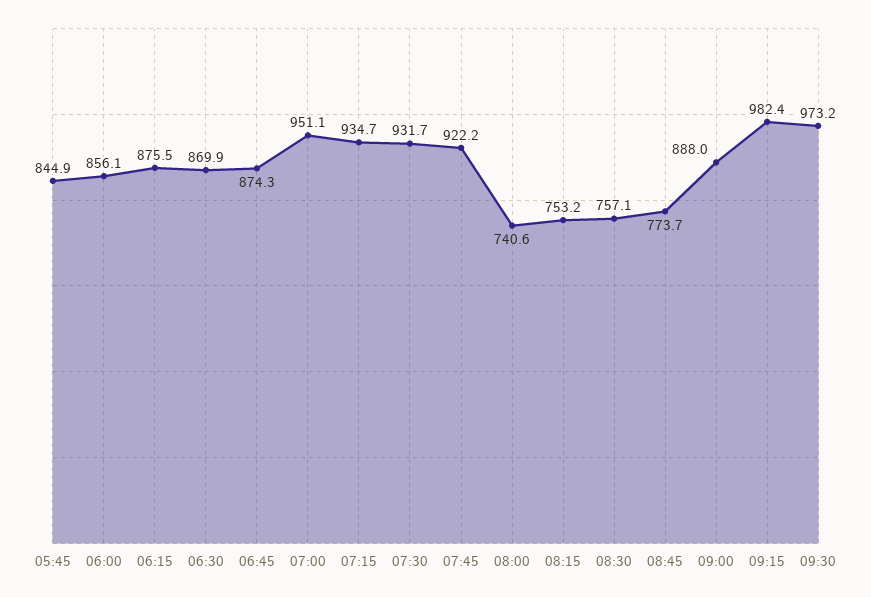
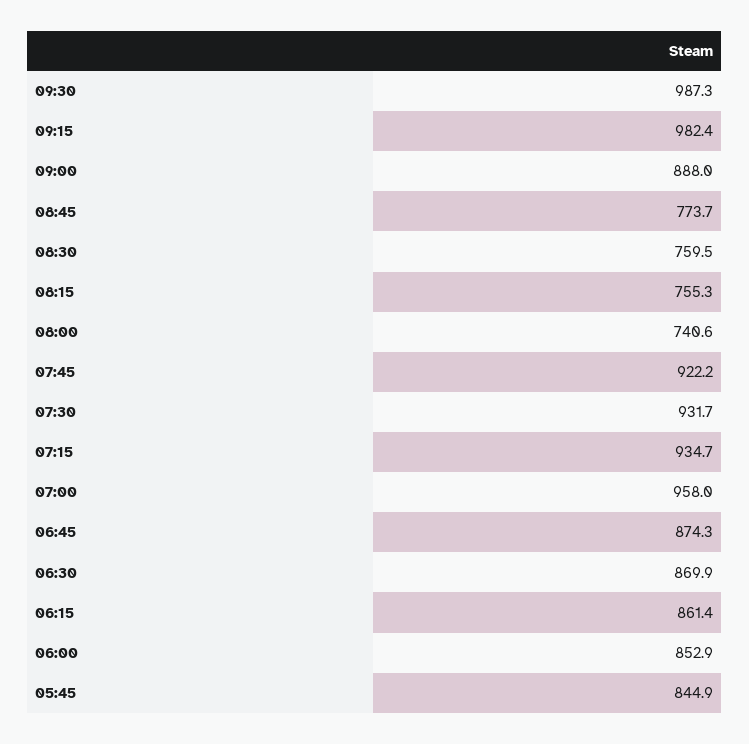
  {
    "05:45": 844.9,
-   "06:00": 856.1,
+   "06:00": 852.9,
-   "06:15": 875.5,
+   "06:15": 861.4,
    "06:30": 869.9,
    "06:45": 874.3,
-   "07:00": 951.1,
+   "07:00": 958,
    "07:15": 934.7,
    "07:30": 931.7,
    "07:45": 922.2,
    "08:00": 740.6,
-   "08:15": 753.2,
+   "08:15": 755.3,
-   "08:30": 757.1,
+   "08:30": 759.5,
    "08:45": 773.7,
    "09:00": 888,
    "09:15": 982.4,
-   "09:30": 973.2
+   "09:30": 987.3
  }

